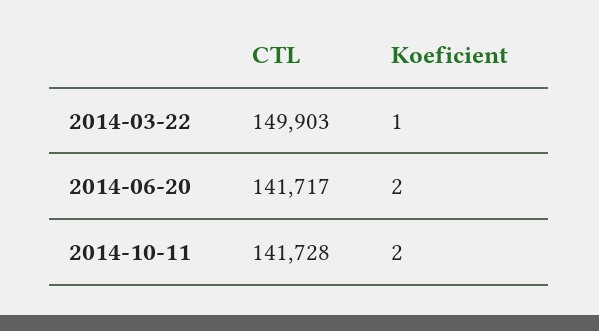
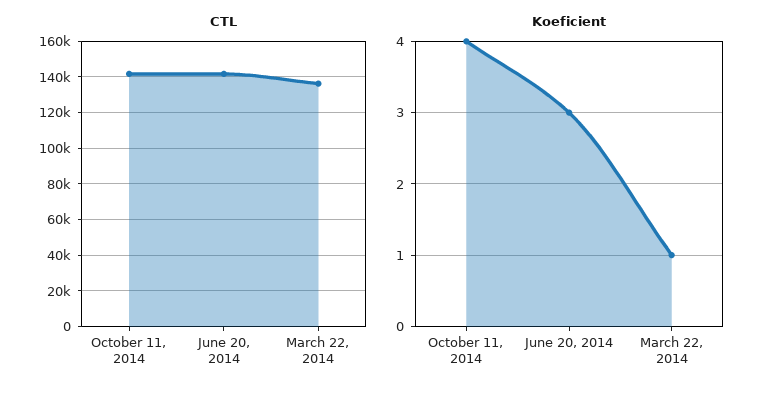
  {
    "CTL": {
-     "2014-03-22": 149903,
+     "2014-03-22": 135000,
      "2014-06-20": 141717,
      "2014-10-11": 141728
    },
    "Koeficient": {
      "2014-03-22": 1,
-     "2014-06-20": 2,
+     "2014-06-20": 3,
-     "2014-10-11": 2
+     "2014-10-11": 4
    }
  }

